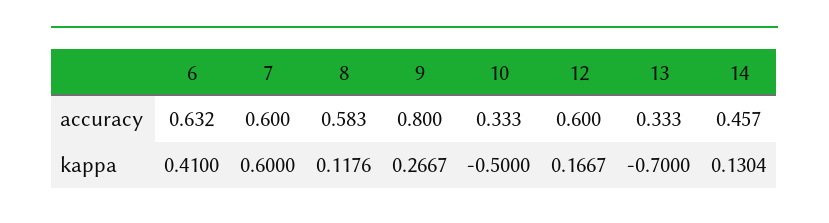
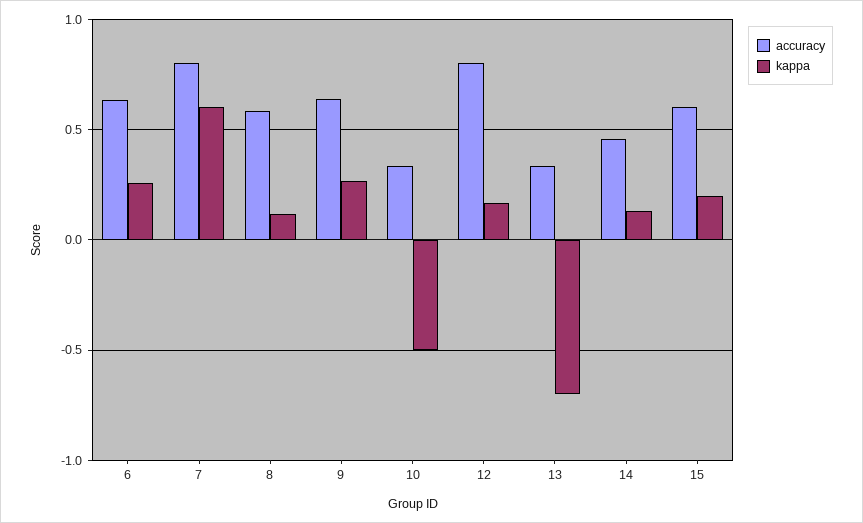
  {
    "accuracy": {
      "6": 0.632,
-     "7": 0.6,
+     "7": 0.8,
      "8": 0.583,
-     "9": 0.8,
+     "9": 0.65,
      "10": 0.333,
-     "12": 0.6,
+     "12": 0.8,
      "13": 0.333,
-     "14": 0.457
+     "14": 0.457,
+     "15": 0.6
    },
    "kappa": {
-     "6": 0.41,
+     "6": 0.25,
      "7": 0.6,
      "8": 0.1176,
      "9": 0.2667,
      "10": -0.5,
      "12": 0.1667,
      "13": -0.7,
-     "14": 0.1304
+     "14": 0.1304,
+     "15": 0.2
    }
  }

